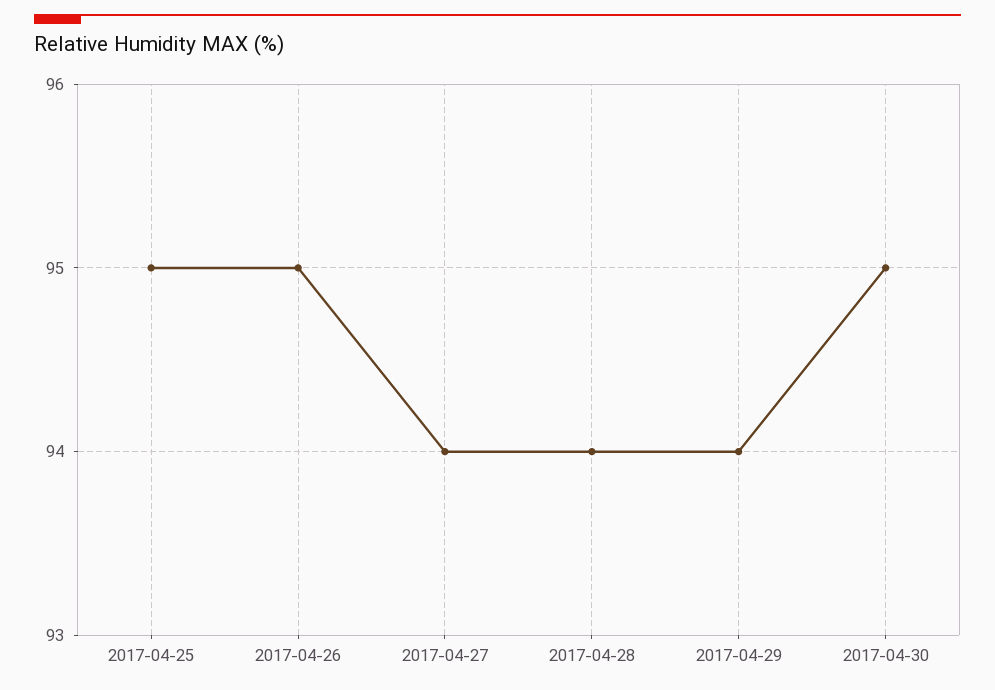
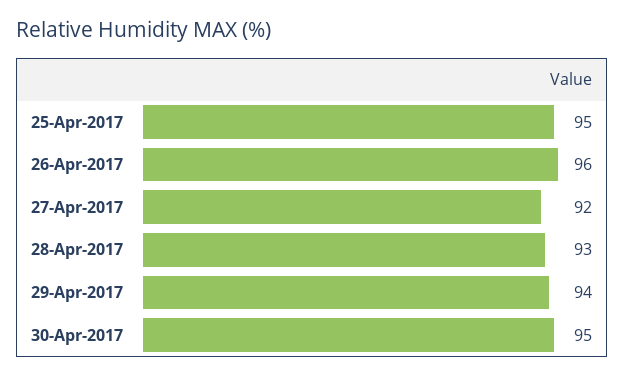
  {
    "2017-04-25": 95,
-   "2017-04-26": 95,
+   "2017-04-26": 96,
-   "2017-04-27": 94,
+   "2017-04-27": 92,
-   "2017-04-28": 94,
+   "2017-04-28": 93,
    "2017-04-29": 94,
    "2017-04-30": 95
  }

